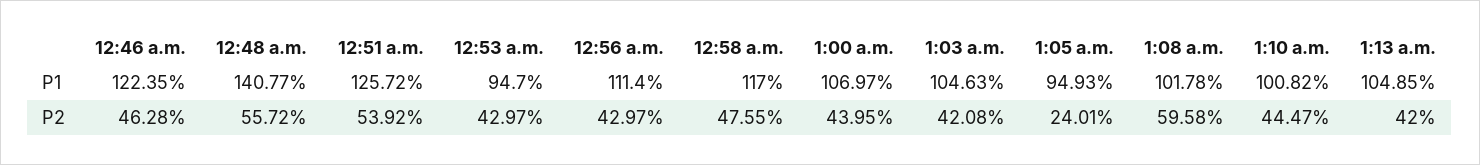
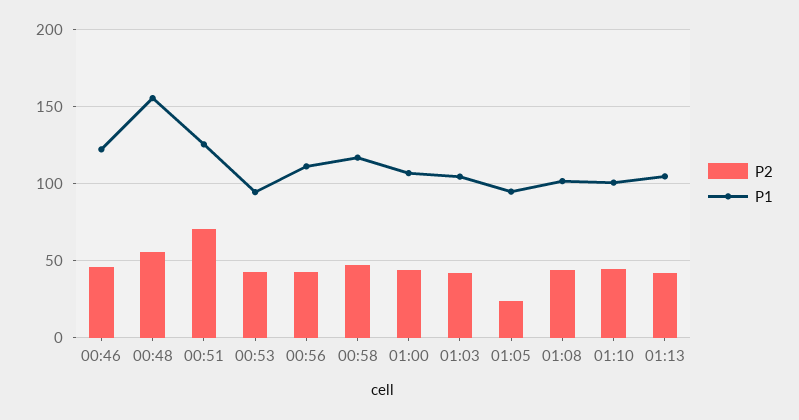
  {
    "P1": {
      "12:46 a.m.": 122.35,
-     "12:48 a.m.": 140.77,
+     "12:48 a.m.": 155,
      "12:51 a.m.": 125.72,
      "12:53 a.m.": 94.7,
      "12:56 a.m.": 111.4,
      "12:58 a.m.": 117,
      "1:00 a.m.": 106.97,
      "1:03 a.m.": 104.63,
      "1:05 a.m.": 94.93,
      "1:08 a.m.": 101.78,
      "1:10 a.m.": 100.82,
      "1:13 a.m.": 104.85
    },
    "P2": {
      "12:46 a.m.": 46.28,
      "12:48 a.m.": 55.72,
-     "12:51 a.m.": 53.92,
+     "12:51 a.m.": 70,
      "12:53 a.m.": 42.97,
      "12:56 a.m.": 42.97,
      "12:58 a.m.": 47.55,
      "1:00 a.m.": 43.95,
      "1:03 a.m.": 42.08,
      "1:05 a.m.": 24.01,
-     "1:08 a.m.": 59.58,
+     "1:08 a.m.": 45,
      "1:10 a.m.": 44.47,
      "1:13 a.m.": 42
    }
  }

